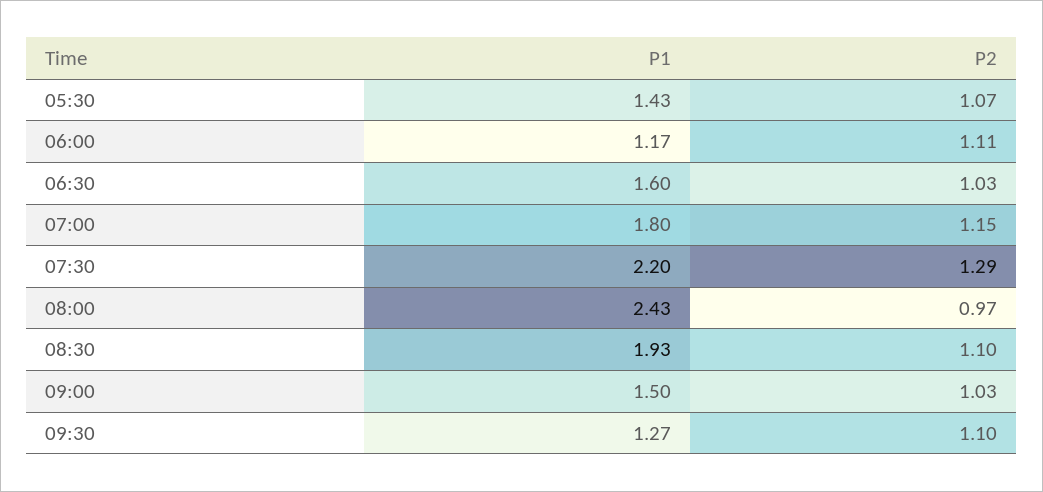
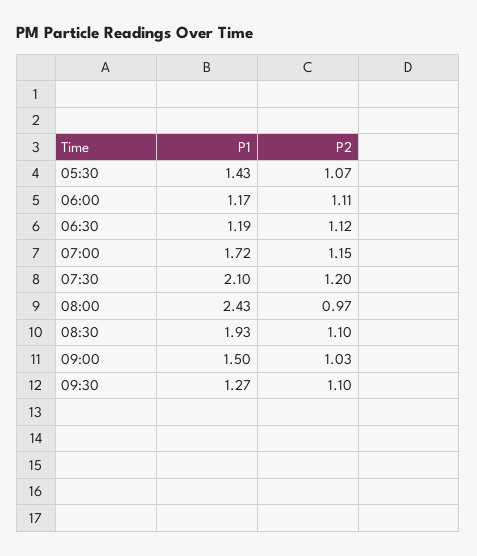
  {
    "P1": {
      "05:30": 1.43,
      "06:00": 1.17,
-     "06:30": 1.6,
+     "06:30": 1.19,
-     "07:00": 1.8,
+     "07:00": 1.72,
-     "07:30": 2.2,
+     "07:30": 2.1,
      "08:00": 2.43,
      "08:30": 1.93,
      "09:00": 1.5,
      "09:30": 1.27
    },
    "P2": {
      "05:30": 1.07,
      "06:00": 1.11,
-     "06:30": 1.03,
+     "06:30": 1.12,
      "07:00": 1.15,
-     "07:30": 1.29,
+     "07:30": 1.2,
      "08:00": 0.97,
      "08:30": 1.1,
      "09:00": 1.03,
      "09:30": 1.1
    }
  }

